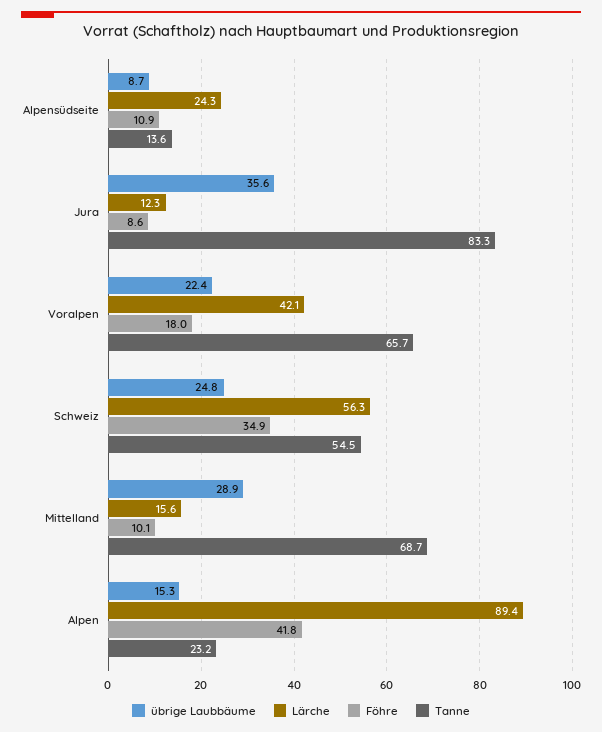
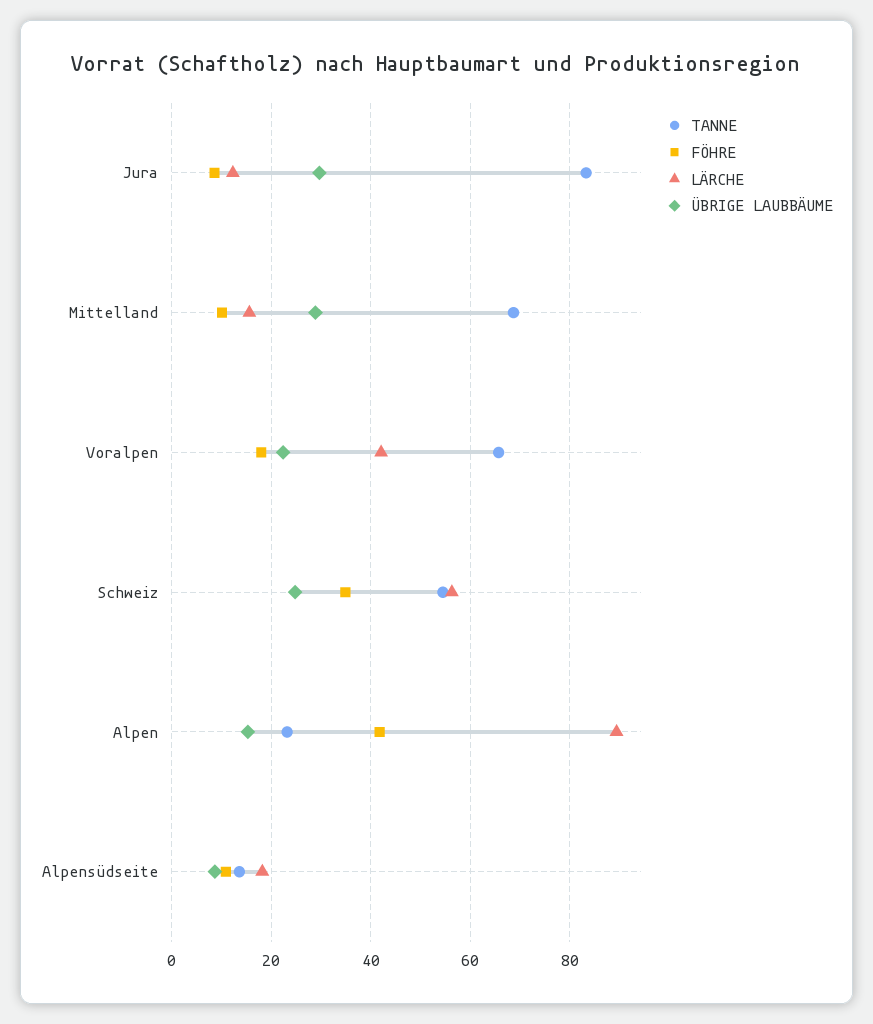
  {
    "übrige Laubbäume": {
      "Alpensüdseite": 8.7,
-     "Jura": 35.6,
+     "Jura": 30,
      "Voralpen": 22.4,
      "Schweiz": 24.8,
      "Mittelland": 28.9,
      "Alpen": 15.3
    },
    "Lärche": {
-     "Alpensüdseite": 24.3,
+     "Alpensüdseite": 18,
      "Jura": 12.3,
      "Voralpen": 42.1,
      "Schweiz": 56.3,
      "Mittelland": 15.6,
      "Alpen": 89.4
    },
    "Föhre": {
      "Alpensüdseite": 10.9,
      "Jura": 8.6,
      "Voralpen": 18,
      "Schweiz": 34.9,
      "Mittelland": 10.1,
      "Alpen": 41.8
    },
    "Tanne": {
      "Alpensüdseite": 13.6,
      "Jura": 83.3,
      "Voralpen": 65.7,
      "Schweiz": 54.5,
      "Mittelland": 68.7,
      "Alpen": 23.2
    }
  }

